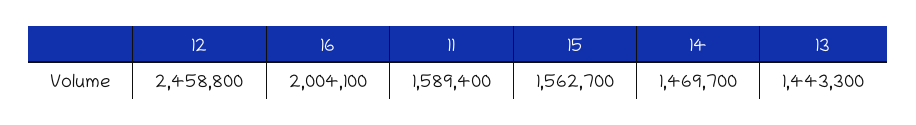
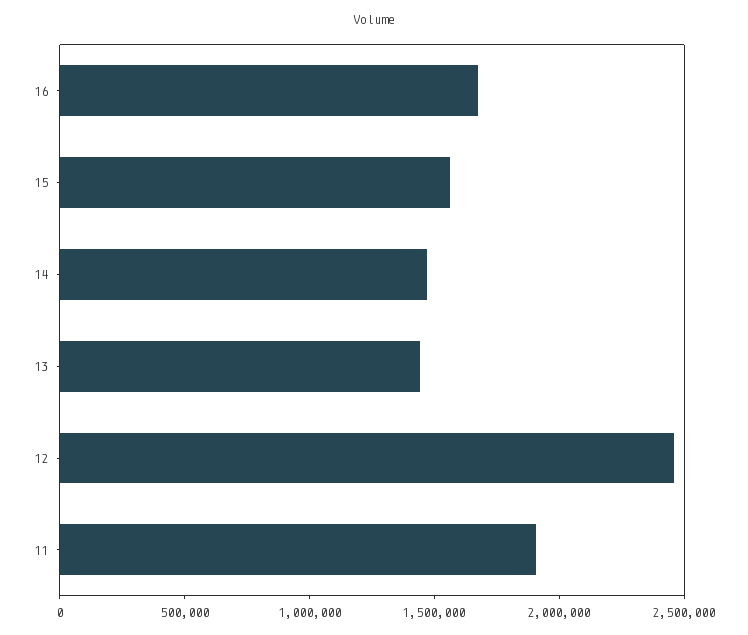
  {
    "12": 2458800,
-   "16": 2004100,
+   "16": 1700000,
-   "11": 1589400,
+   "11": 1900000,
    "15": 1562700,
    "14": 1469700,
    "13": 1443300
  }

